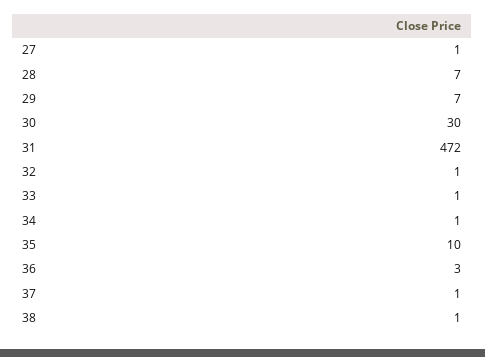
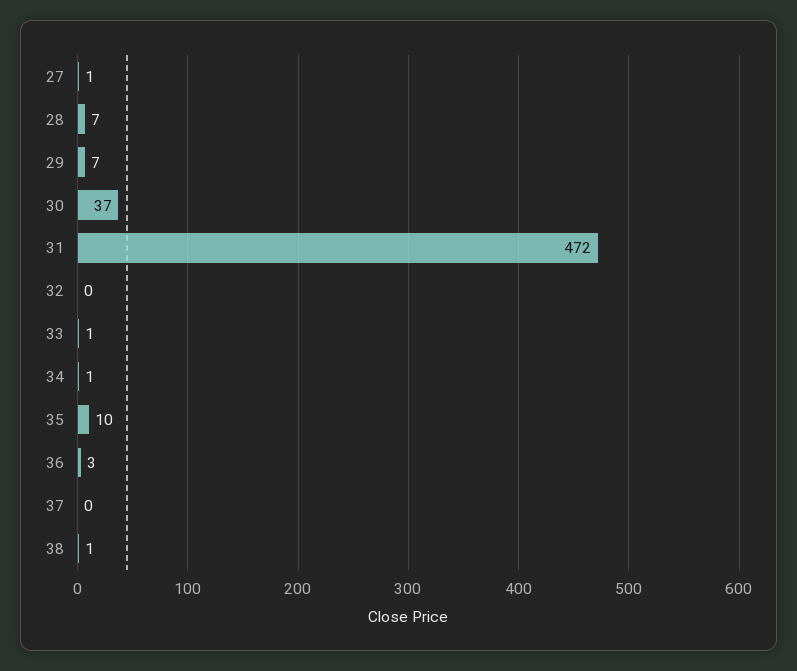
  {
    "27": 1,
    "28": 7,
    "29": 7,
-   "30": 30,
+   "30": 37,
    "31": 472,
-   "32": 1,
+   "32": 0,
    "33": 1,
    "34": 1,
    "35": 10,
    "36": 3,
-   "37": 1,
+   "37": 0,
    "38": 1
  }

